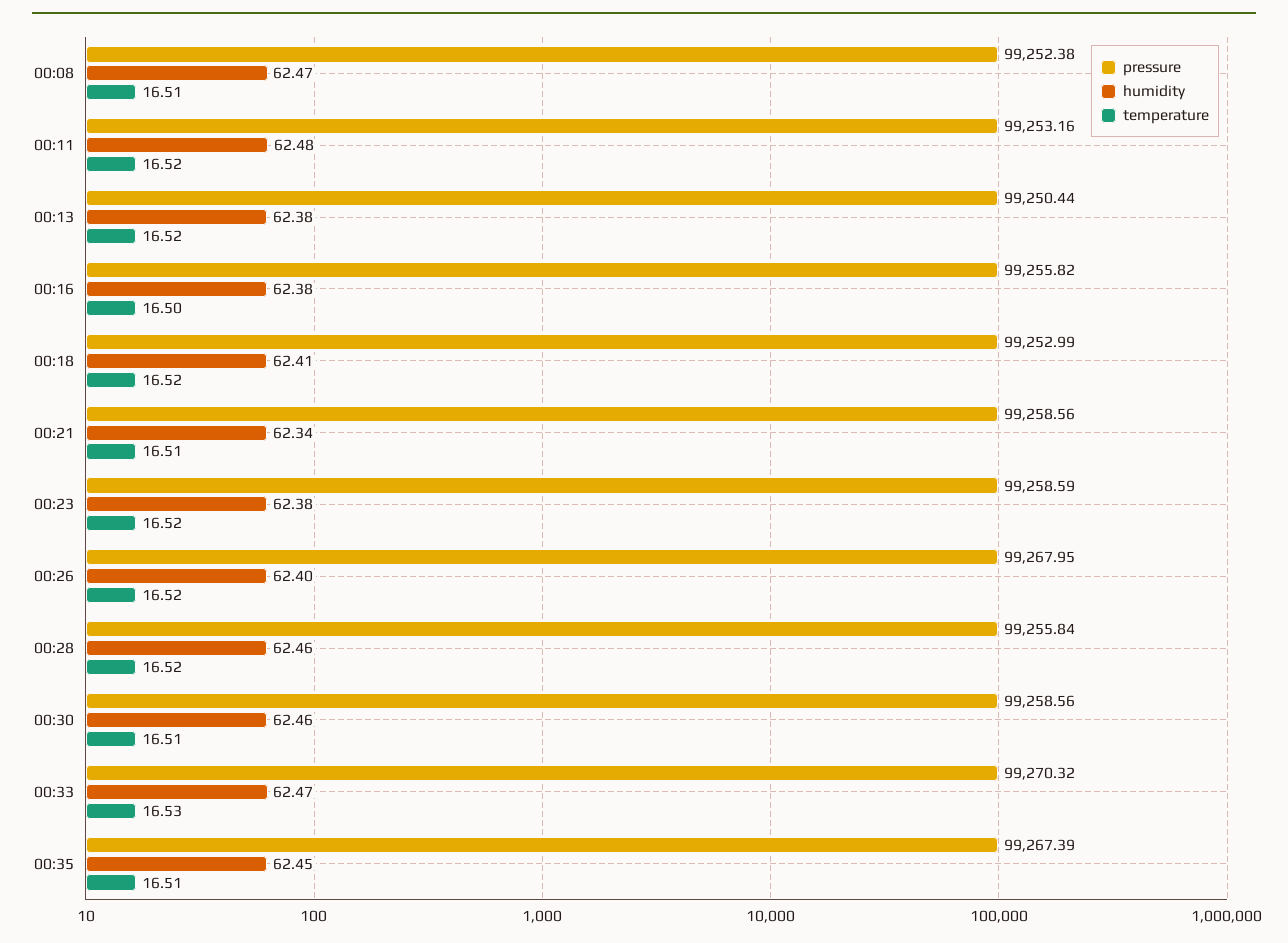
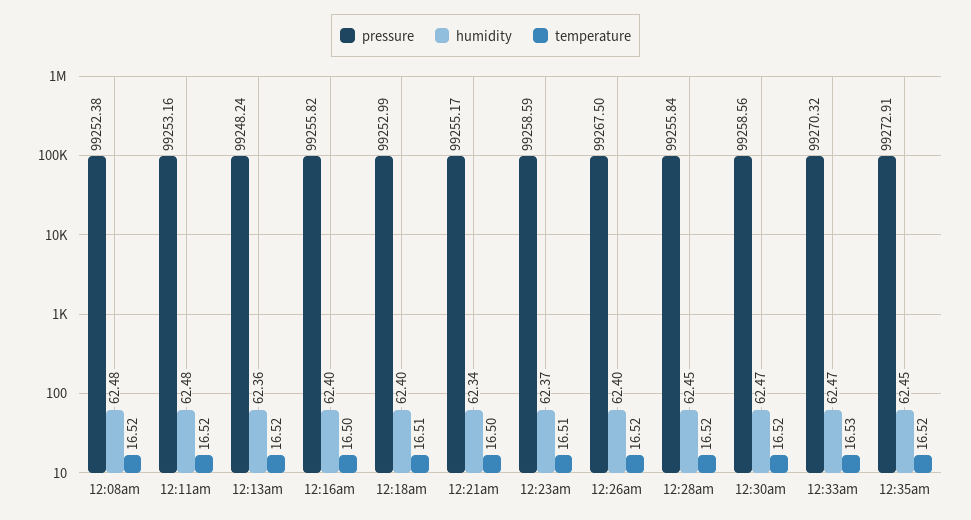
  {
    "pressure": {
      "00:08": 99252.38,
      "00:11": 99253.16,
-     "00:13": 99250.44,
+     "00:13": 99248.24,
      "00:16": 99255.82,
      "00:18": 99252.99,
-     "00:21": 99258.56,
+     "00:21": 99255.17,
      "00:23": 99258.59,
-     "00:26": 99267.95,
+     "00:26": 99267.5,
      "00:28": 99255.84,
      "00:30": 99258.56,
      "00:33": 99270.32,
-     "00:35": 99267.39
+     "00:35": 99272.91
    },
    "humidity": {
-     "00:08": 62.47,
+     "00:08": 62.48,
      "00:11": 62.48,
-     "00:13": 62.38,
+     "00:13": 62.36,
-     "00:16": 62.38,
+     "00:16": 62.4,
-     "00:18": 62.41,
+     "00:18": 62.4,
      "00:21": 62.34,
-     "00:23": 62.38,
+     "00:23": 62.37,
      "00:26": 62.4,
-     "00:28": 62.46,
+     "00:28": 62.45,
-     "00:30": 62.46,
+     "00:30": 62.47,
      "00:33": 62.47,
      "00:35": 62.45
    },
    "temperature": {
-     "00:08": 16.51,
+     "00:08": 16.52,
      "00:11": 16.52,
      "00:13": 16.52,
      "00:16": 16.5,
-     "00:18": 16.52,
+     "00:18": 16.51,
-     "00:21": 16.51,
+     "00:21": 16.5,
-     "00:23": 16.52,
+     "00:23": 16.51,
      "00:26": 16.52,
      "00:28": 16.52,
-     "00:30": 16.51,
+     "00:30": 16.52,
      "00:33": 16.53,
-     "00:35": 16.51
+     "00:35": 16.52
    }
  }

